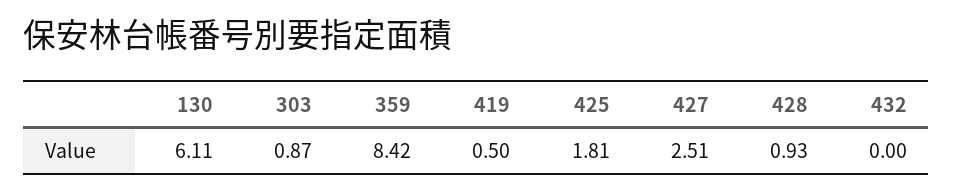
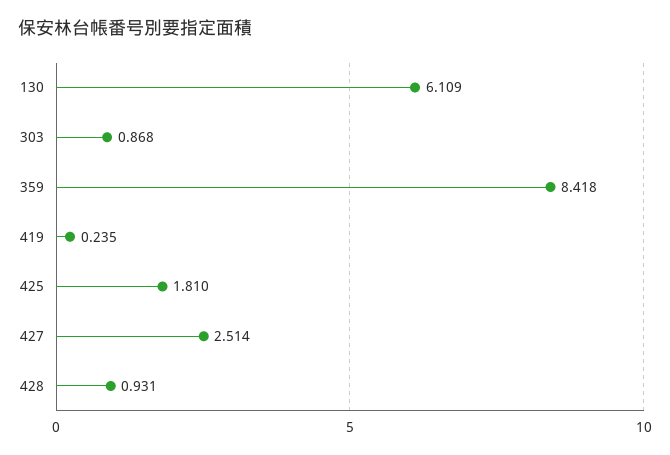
  {
    "130": 6.109,
    "303": 0.868,
    "359": 8.418,
-   "419": 0.5,
+   "419": 0.235,
    "425": 1.81,
    "427": 2.514,
-   "428": 0.931,
+   "428": 0.931
-   "432": 0
  }

